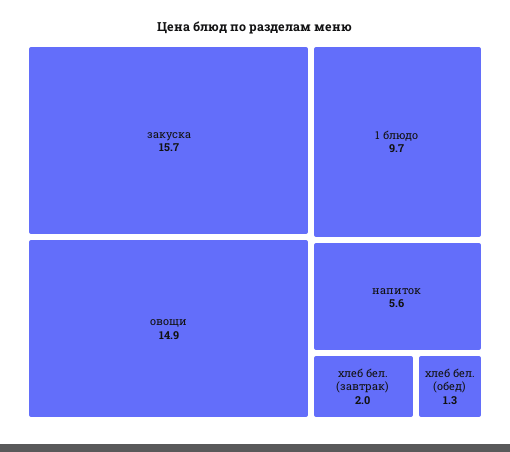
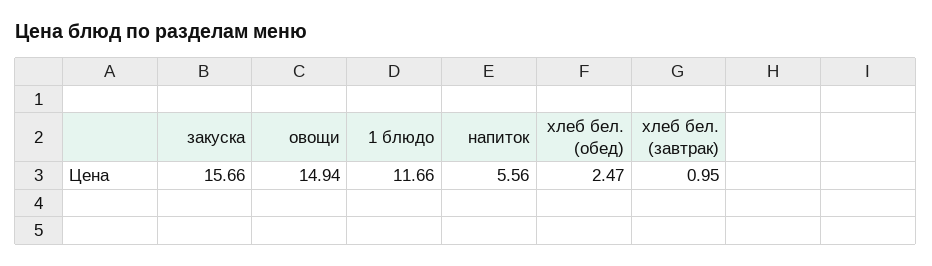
  {
    "закуска": 15.66,
    "овощи": 14.94,
-   "1 блюдо": 9.7,
+   "1 блюдо": 11.66,
    "напиток": 5.56,
-   "хлеб бел. (завтрак)": 2,
+   "хлеб бел. (завтрак)": 0.95,
-   "хлеб бел. (обед)": 1.3
+   "хлеб бел. (обед)": 2.47
  }

